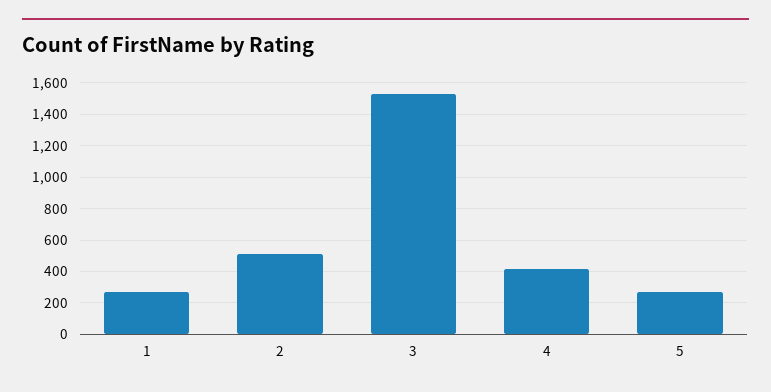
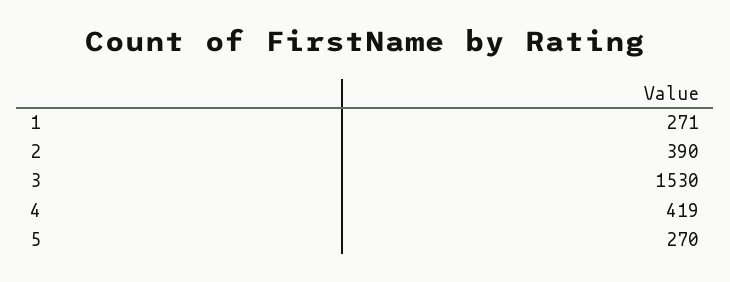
  {
    "1": 271,
-   "2": 500,
+   "2": 390,
    "3": 1530,
    "4": 419,
    "5": 270
  }

